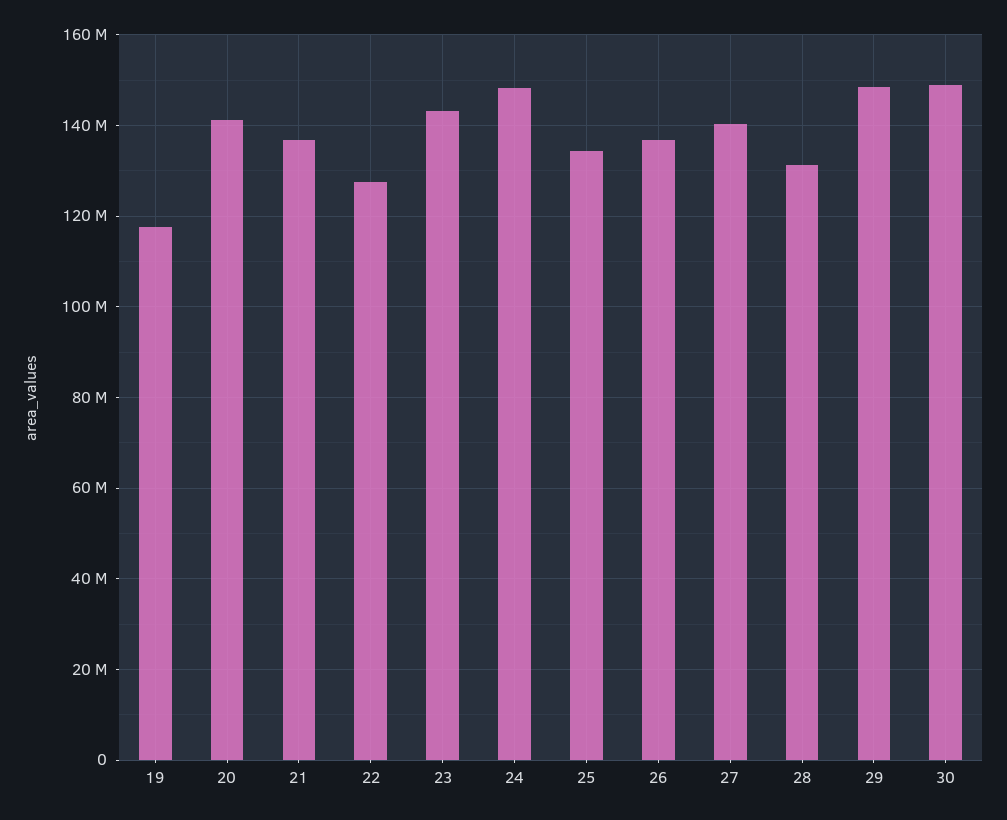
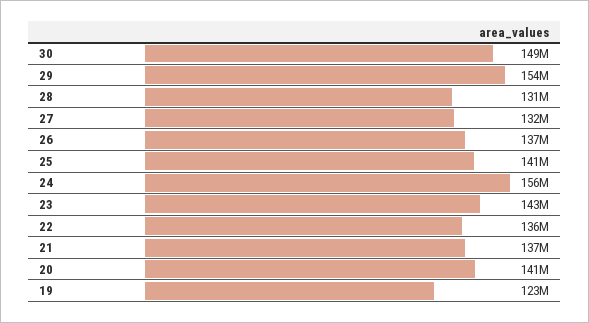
  {
-   "19": 118000000,
+   "19": 123000000,
    "20": 141000000,
    "21": 137000000,
-   "22": 128000000,
+   "22": 136000000,
    "23": 143000000,
-   "24": 148000000,
+   "24": 156000000,
-   "25": 134000000,
+   "25": 141000000,
    "26": 137000000,
-   "27": 140000000,
+   "27": 132000000,
    "28": 131000000,
-   "29": 148000000,
+   "29": 154000000,
    "30": 149000000
  }

